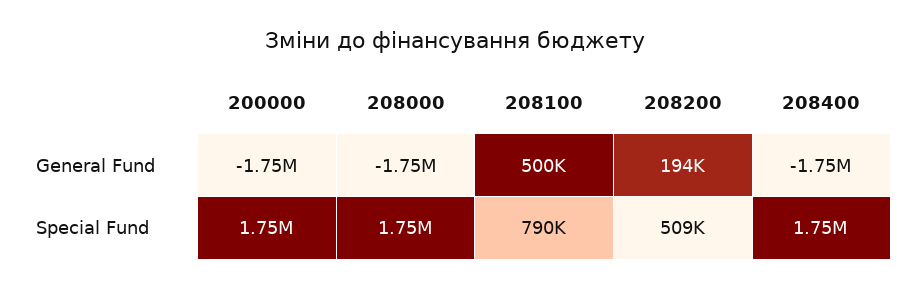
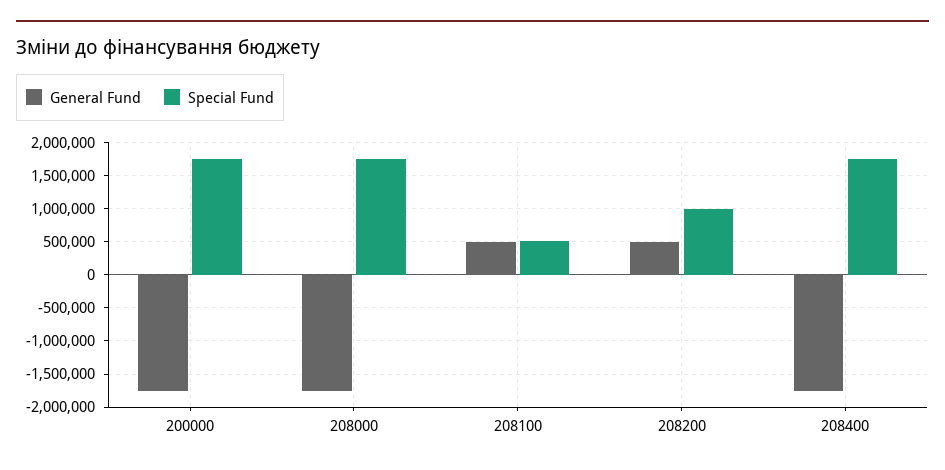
  {
    "General Fund": {
      "200000": -1750000,
      "208000": -1750000,
      "208100": 500000,
-     "208200": 194000,
+     "208200": 500000,
      "208400": -1750000
    },
    "Special Fund": {
      "200000": 1750000,
      "208000": 1750000,
-     "208100": 790000,
+     "208100": 500000,
-     "208200": 509000,
+     "208200": 1000000,
      "208400": 1750000
    }
  }

